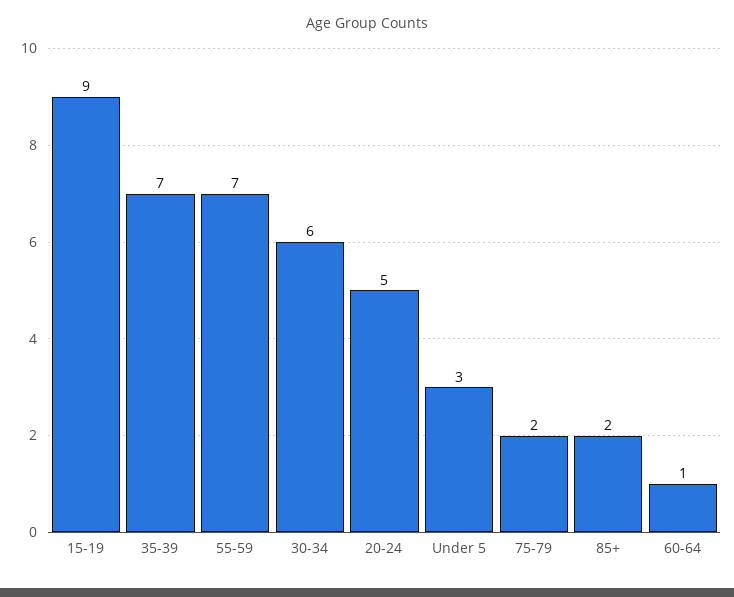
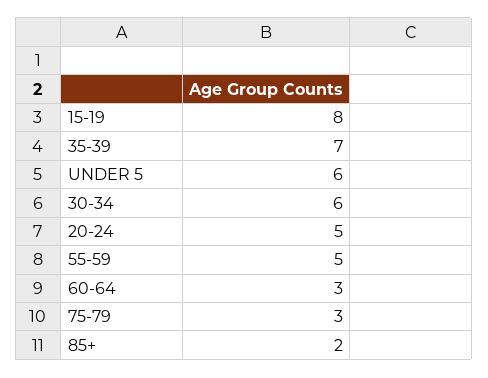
  {
-   "15-19": 9,
+   "15-19": 8,
    "35-39": 7,
-   "55-59": 7,
+   "55-59": 5,
    "30-34": 6,
    "20-24": 5,
-   "Under 5": 3,
+   "Under 5": 6,
-   "75-79": 2,
+   "75-79": 3,
    "85+": 2,
-   "60-64": 1
+   "60-64": 3
  }

